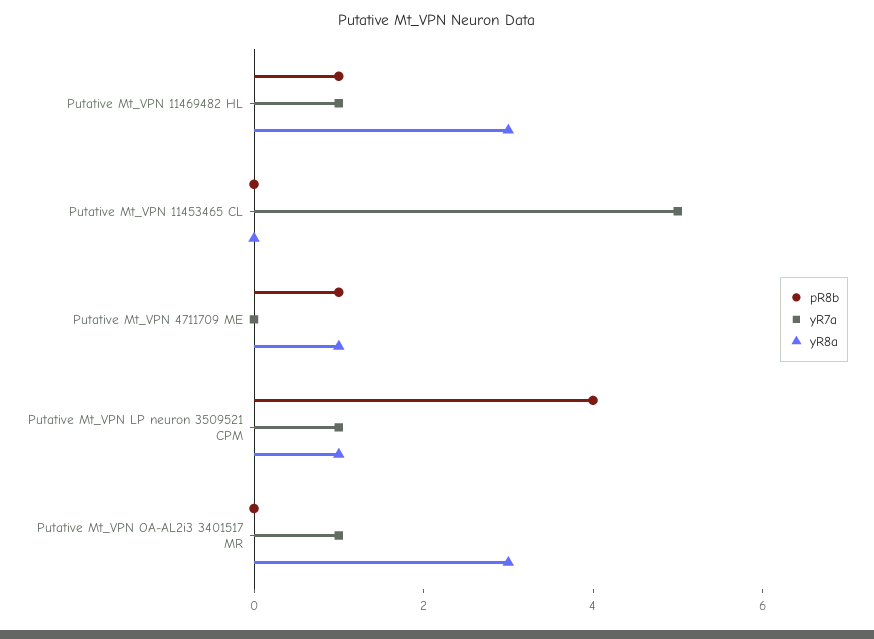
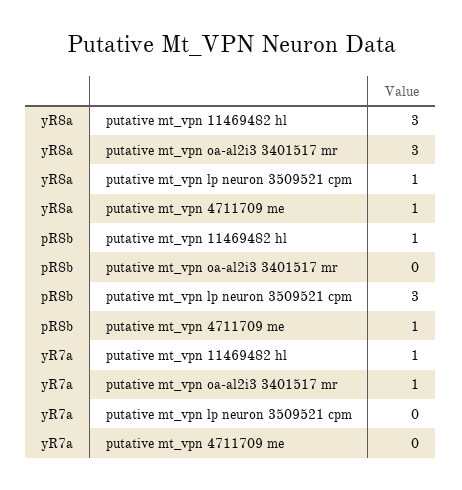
  {
    "pR8b": {
      "Putative Mt_VPN 11469482 HL": 1,
-     "Putative Mt_VPN 11453465 CL": 0,
      "Putative Mt_VPN 4711709 ME": 1,
-     "Putative Mt_VPN LP neuron 3509521 CPM": 4,
+     "Putative Mt_VPN LP neuron 3509521 CPM": 3,
      "Putative Mt_VPN OA-AL2i3 3401517 MR": 0
    },
    "yR7a": {
      "Putative Mt_VPN 11469482 HL": 1,
-     "Putative Mt_VPN 11453465 CL": 5,
      "Putative Mt_VPN 4711709 ME": 0,
-     "Putative Mt_VPN LP neuron 3509521 CPM": 1,
+     "Putative Mt_VPN LP neuron 3509521 CPM": 0,
      "Putative Mt_VPN OA-AL2i3 3401517 MR": 1
    },
    "yR8a": {
      "Putative Mt_VPN 11469482 HL": 3,
-     "Putative Mt_VPN 11453465 CL": 0,
      "Putative Mt_VPN 4711709 ME": 1,
      "Putative Mt_VPN LP neuron 3509521 CPM": 1,
      "Putative Mt_VPN OA-AL2i3 3401517 MR": 3
    }
  }

